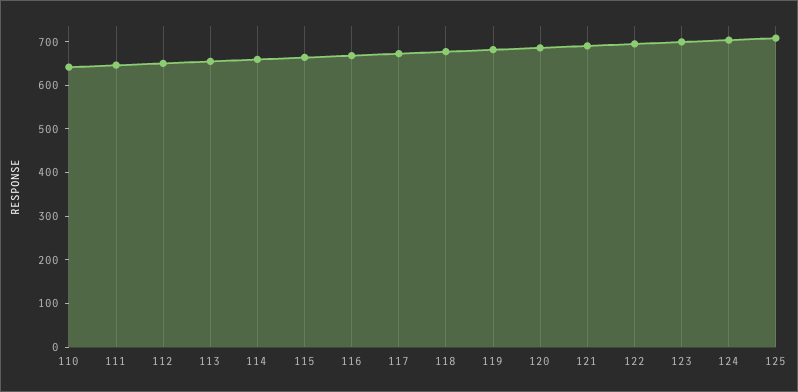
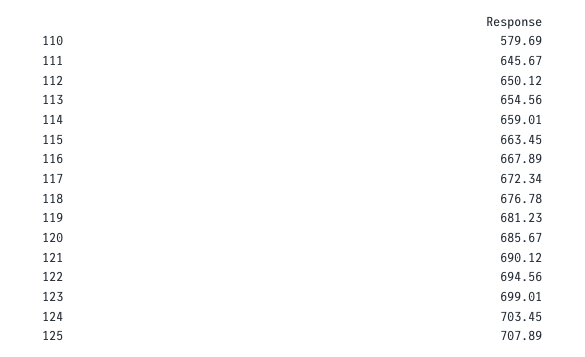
  {
-   "110": 640,
+   "110": 579.69,
    "111": 645.67,
    "112": 650.12,
    "113": 654.56,
    "114": 659.01,
    "115": 663.45,
    "116": 667.89,
    "117": 672.34,
    "118": 676.78,
    "119": 681.23,
    "120": 685.67,
    "121": 690.12,
    "122": 694.56,
    "123": 699.01,
    "124": 703.45,
    "125": 707.89
  }

